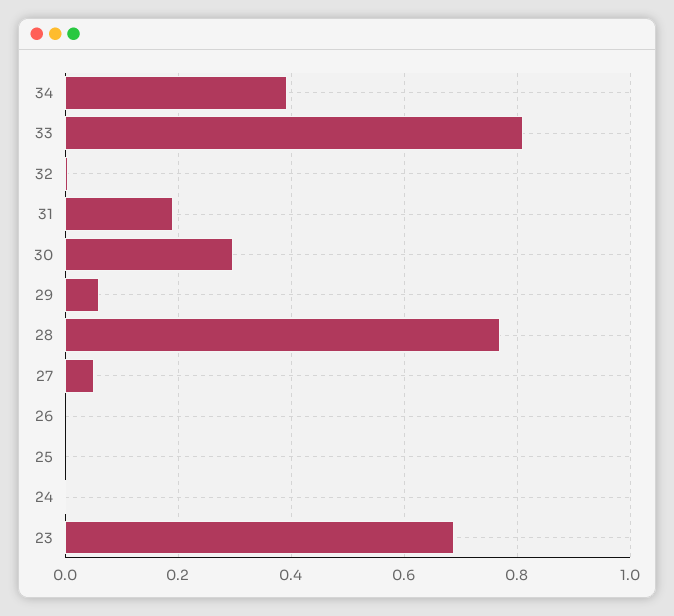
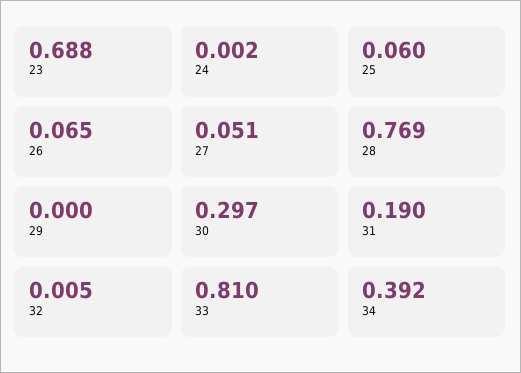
  {
    "34": 0.392,
    "33": 0.81,
    "32": 0.005,
    "31": 0.19,
    "30": 0.297,
-   "29": 0.06,
+   "29": 0,
    "28": 0.769,
    "27": 0.051,
-   "26": 0,
+   "26": 0.065,
-   "25": 0,
+   "25": 0.06,
    "24": 0.002,
    "23": 0.688
  }

